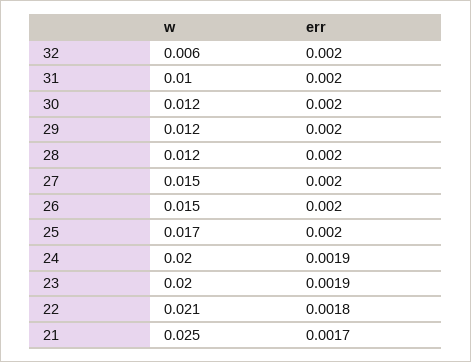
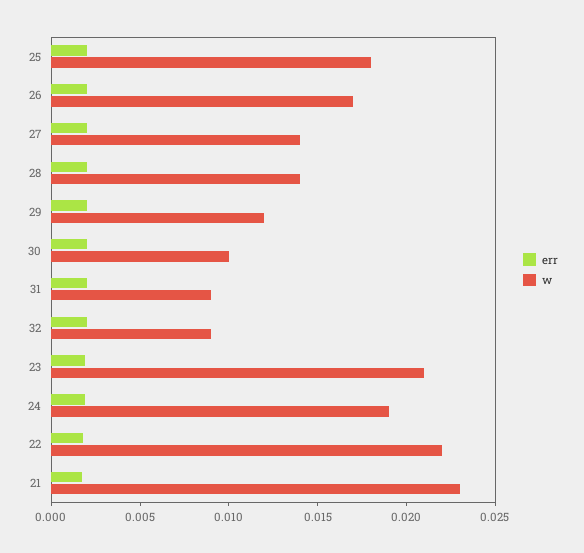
  {
    "w": {
-     "32": 0.006,
+     "32": 0.009,
-     "31": 0.01,
+     "31": 0.009,
-     "30": 0.012,
+     "30": 0.01,
      "29": 0.012,
-     "28": 0.012,
+     "28": 0.014,
-     "27": 0.015,
+     "27": 0.014,
-     "26": 0.015,
+     "26": 0.017,
-     "25": 0.017,
+     "25": 0.018,
-     "24": 0.02,
+     "24": 0.019,
-     "23": 0.02,
+     "23": 0.021,
-     "22": 0.021,
+     "22": 0.022,
-     "21": 0.025
+     "21": 0.023
    },
    "err": {
      "32": 0.002,
      "31": 0.002,
      "30": 0.002,
      "29": 0.002,
      "28": 0.002,
      "27": 0.002,
      "26": 0.002,
      "25": 0.002,
      "24": 0.0019,
      "23": 0.0019,
      "22": 0.0018,
      "21": 0.0017
    }
  }

